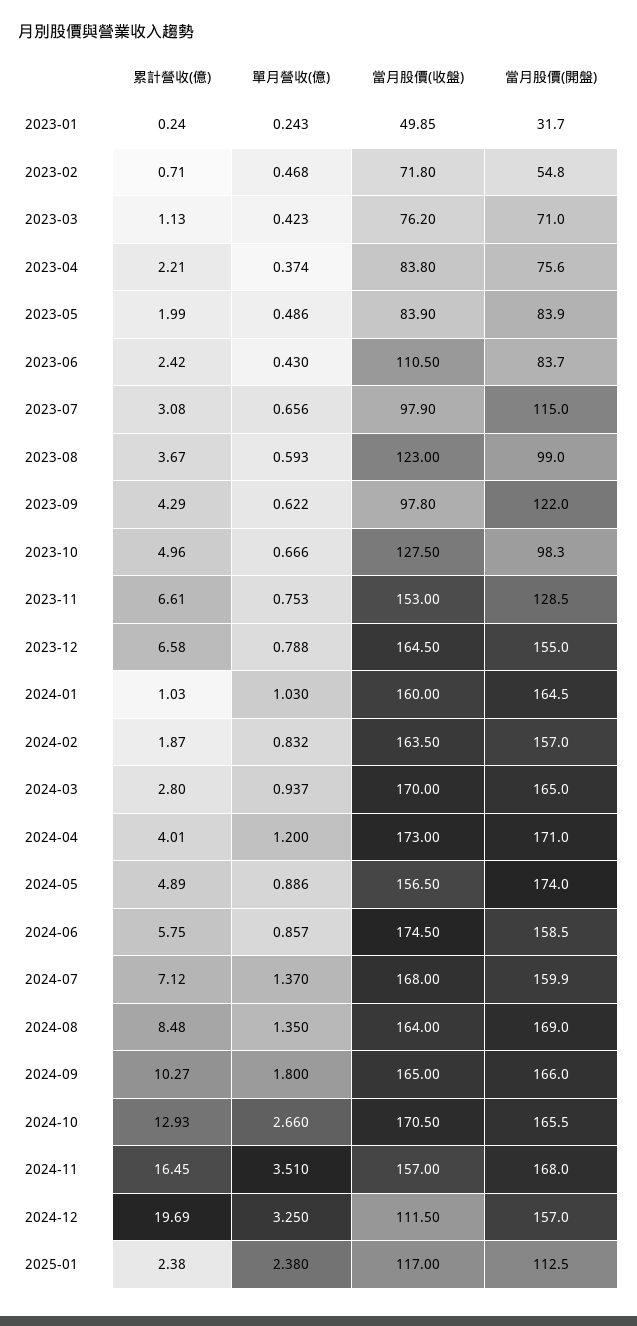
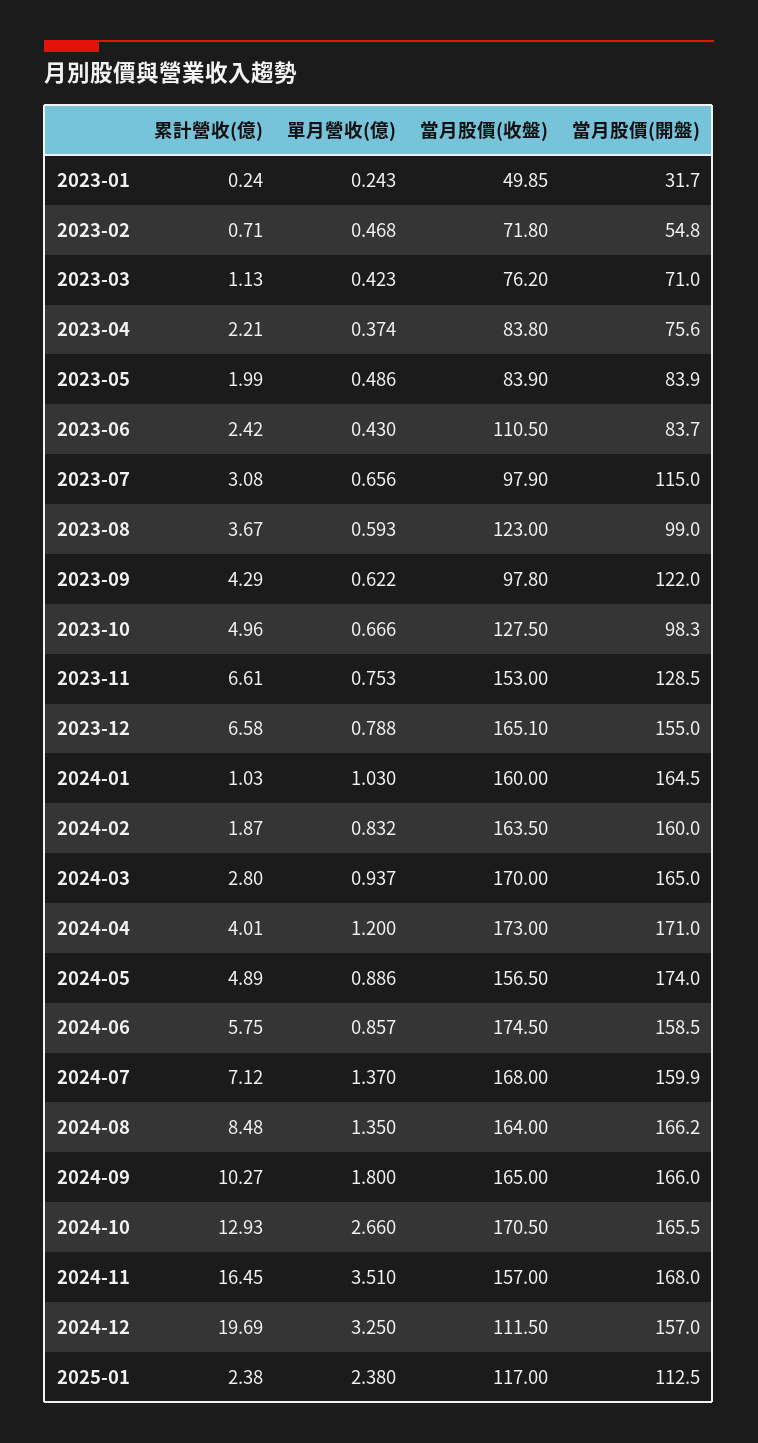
  {
    "累計營收(億)": {
      "2023-01": 0.24,
      "2023-02": 0.71,
      "2023-03": 1.13,
      "2023-04": 2.21,
      "2023-05": 1.99,
      "2023-06": 2.42,
      "2023-07": 3.08,
      "2023-08": 3.67,
      "2023-09": 4.29,
      "2023-10": 4.96,
      "2023-11": 6.61,
      "2023-12": 6.58,
      "2024-01": 1.03,
      "2024-02": 1.87,
      "2024-03": 2.8,
      "2024-04": 4.01,
      "2024-05": 4.89,
      "2024-06": 5.75,
      "2024-07": 7.12,
      "2024-08": 8.48,
      "2024-09": 10.27,
      "2024-10": 12.93,
      "2024-11": 16.45,
      "2024-12": 19.69,
      "2025-01": 2.38
    },
    "單月營收(億)": {
      "2023-01": 0.243,
      "2023-02": 0.468,
      "2023-03": 0.423,
      "2023-04": 0.374,
      "2023-05": 0.486,
      "2023-06": 0.43,
      "2023-07": 0.656,
      "2023-08": 0.593,
      "2023-09": 0.622,
      "2023-10": 0.666,
      "2023-11": 0.753,
      "2023-12": 0.788,
      "2024-01": 1.03,
      "2024-02": 0.832,
      "2024-03": 0.937,
      "2024-04": 1.2,
      "2024-05": 0.886,
      "2024-06": 0.857,
      "2024-07": 1.37,
      "2024-08": 1.35,
      "2024-09": 1.8,
      "2024-10": 2.66,
      "2024-11": 3.51,
      "2024-12": 3.25,
      "2025-01": 2.38
    },
    "當月股價(收盤)": {
      "2023-01": 49.85,
      "2023-02": 71.8,
      "2023-03": 76.2,
      "2023-04": 83.8,
      "2023-05": 83.9,
      "2023-06": 110.5,
      "2023-07": 97.9,
      "2023-08": 123,
      "2023-09": 97.8,
      "2023-10": 127.5,
      "2023-11": 153,
-     "2023-12": 164.5,
+     "2023-12": 165.1,
      "2024-01": 160,
      "2024-02": 163.5,
      "2024-03": 170,
      "2024-04": 173,
      "2024-05": 156.5,
      "2024-06": 174.5,
      "2024-07": 168,
      "2024-08": 164,
      "2024-09": 165,
      "2024-10": 170.5,
      "2024-11": 157,
      "2024-12": 111.5,
      "2025-01": 117
    },
    "當月股價(開盤)": {
      "2023-01": 31.7,
      "2023-02": 54.8,
      "2023-03": 71,
      "2023-04": 75.6,
      "2023-05": 83.9,
      "2023-06": 83.7,
      "2023-07": 115,
      "2023-08": 99,
      "2023-09": 122,
      "2023-10": 98.3,
      "2023-11": 128.5,
      "2023-12": 155,
      "2024-01": 164.5,
-     "2024-02": 157,
+     "2024-02": 160,
      "2024-03": 165,
      "2024-04": 171,
      "2024-05": 174,
      "2024-06": 158.5,
      "2024-07": 159.9,
-     "2024-08": 169,
+     "2024-08": 166.2,
      "2024-09": 166,
      "2024-10": 165.5,
      "2024-11": 168,
      "2024-12": 157,
      "2025-01": 112.5
    }
  }

